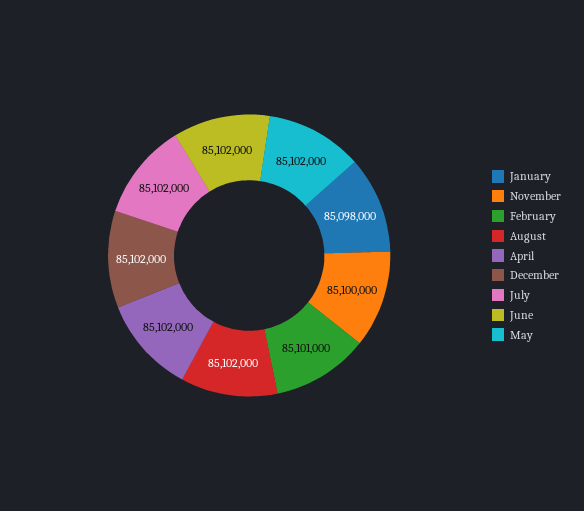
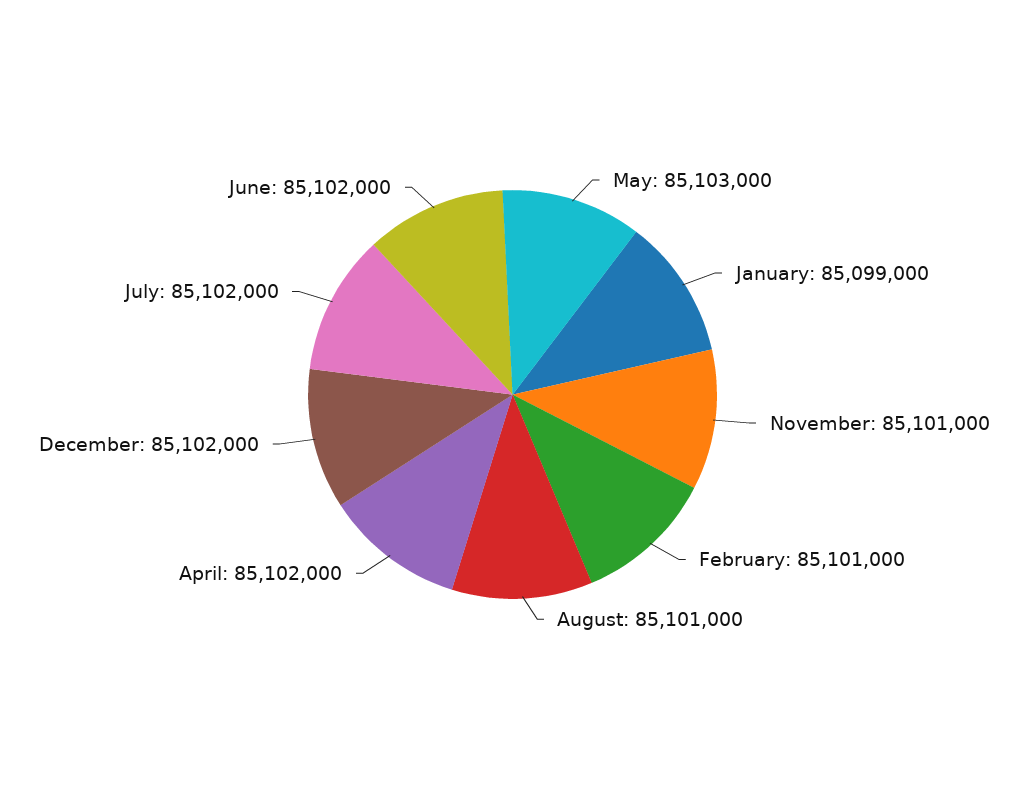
  {
-   "January": 85098000,
+   "January": 85099000,
-   "November": 85100000,
+   "November": 85101000,
    "February": 85101000,
-   "August": 85102000,
+   "August": 85101000,
    "April": 85102000,
    "December": 85102000,
    "July": 85102000,
    "June": 85102000,
-   "May": 85102000
+   "May": 85103000
  }

